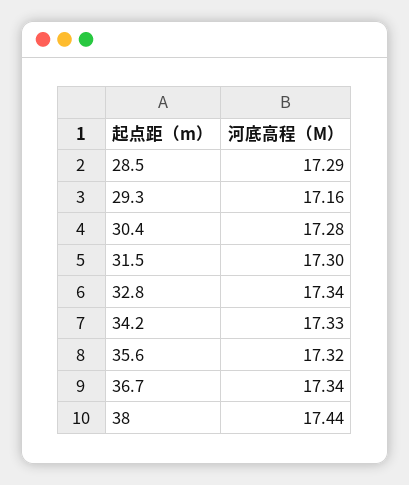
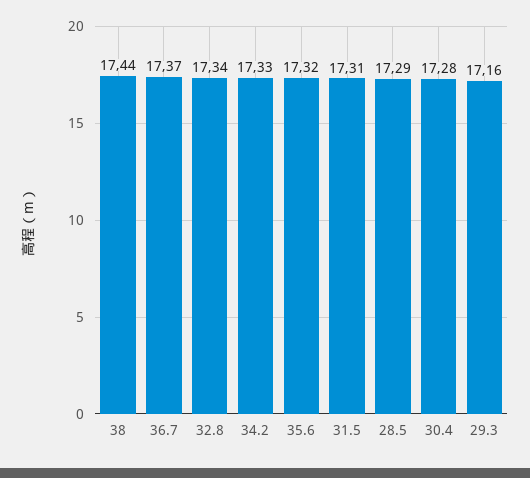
  {
    "28.5": 17.29,
    "29.3": 17.16,
    "30.4": 17.28,
-   "31.5": 17.3,
+   "31.5": 17.31,
    "32.8": 17.34,
    "34.2": 17.33,
    "35.6": 17.32,
-   "36.7": 17.34,
+   "36.7": 17.37,
    "38": 17.44
  }

